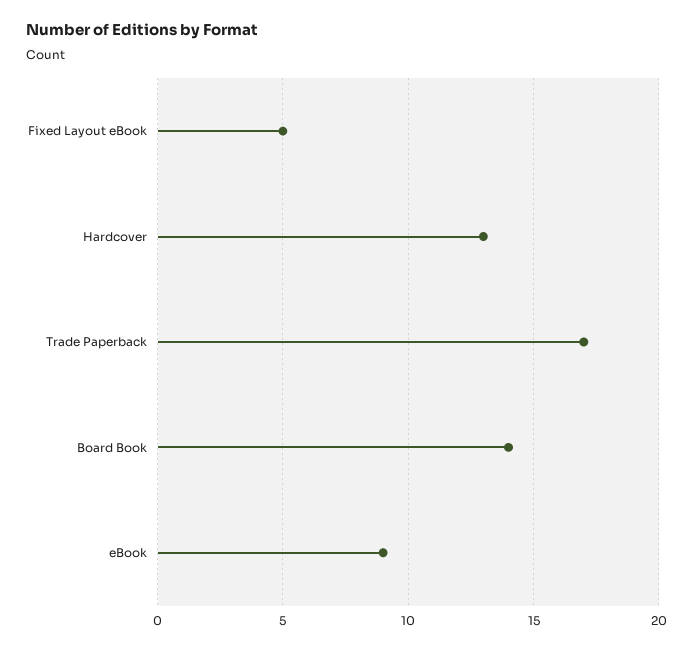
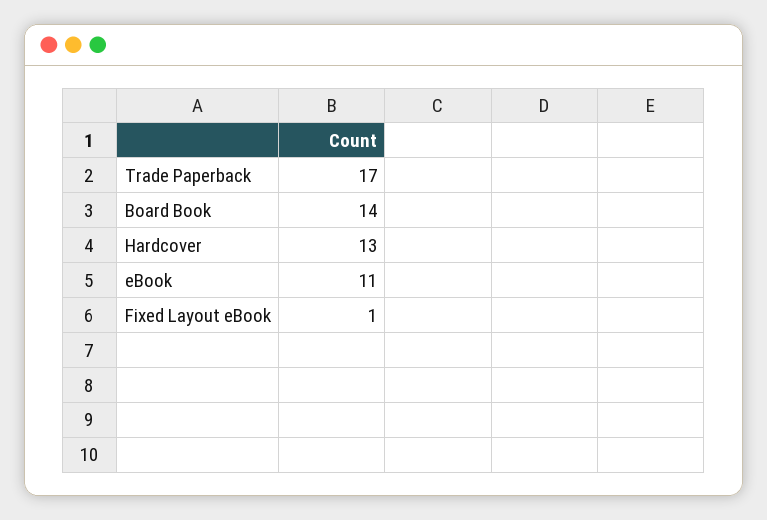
  {
-   "Fixed Layout eBook": 5,
+   "Fixed Layout eBook": 1,
    "Hardcover": 13,
    "Trade Paperback": 17,
    "Board Book": 14,
-   "eBook": 9
+   "eBook": 11
  }

